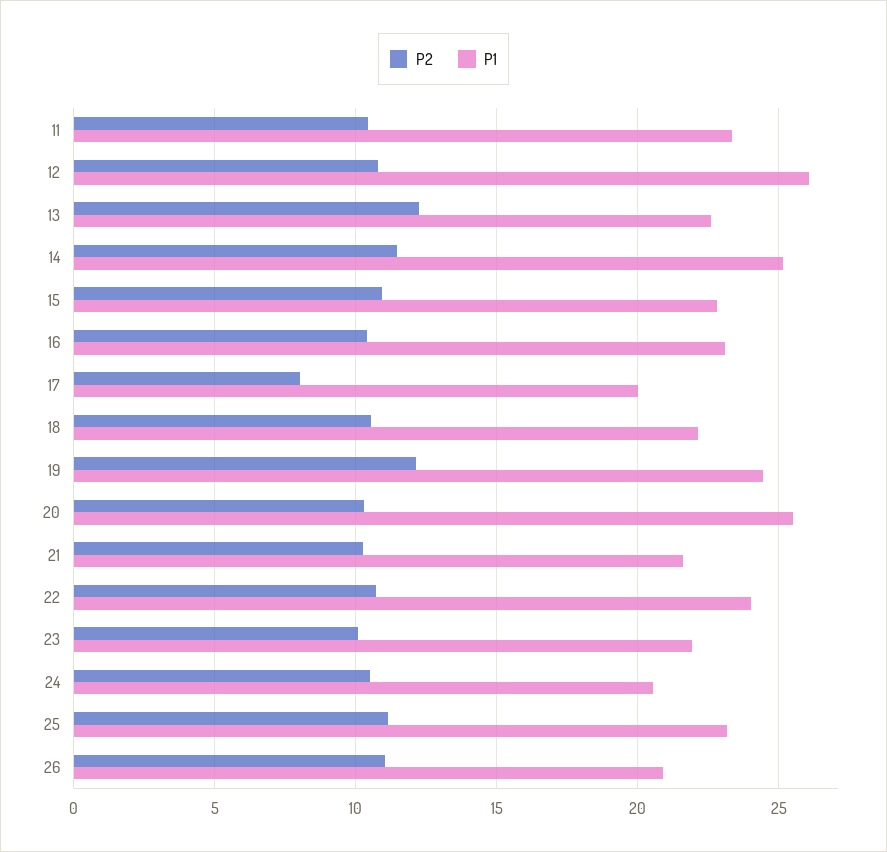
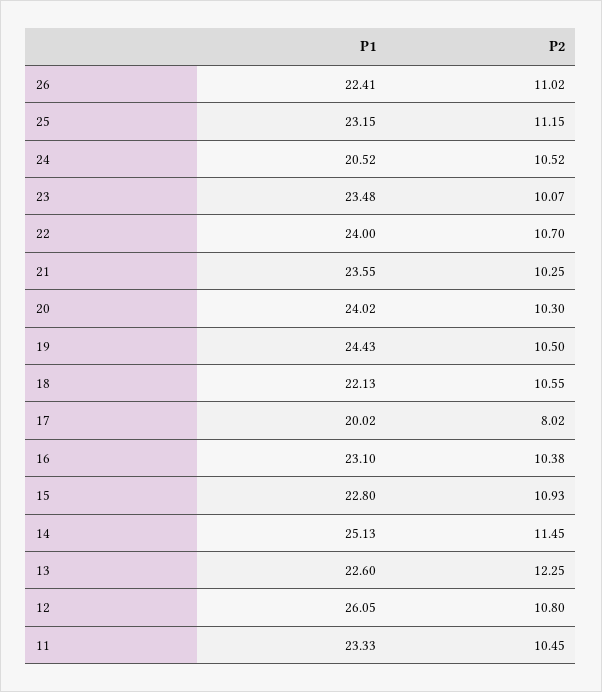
  {
    "P2": {
      "11": 10.45,
      "12": 10.8,
      "13": 12.25,
      "14": 11.45,
      "15": 10.93,
      "16": 10.38,
      "17": 8.02,
      "18": 10.55,
-     "19": 12,
+     "19": 10.5,
      "20": 10.3,
      "21": 10.25,
      "22": 10.7,
      "23": 10.07,
      "24": 10.52,
      "25": 11.15,
      "26": 11.02
    },
    "P1": {
      "11": 23.33,
      "12": 26.05,
      "13": 22.6,
      "14": 25.13,
      "15": 22.8,
      "16": 23.1,
      "17": 20.02,
      "18": 22.13,
      "19": 24.43,
-     "20": 25.5,
+     "20": 24.02,
-     "21": 21.5,
+     "21": 23.55,
      "22": 24,
-     "23": 22,
+     "23": 23.48,
      "24": 20.52,
      "25": 23.15,
-     "26": 21
+     "26": 22.41
    }
  }

